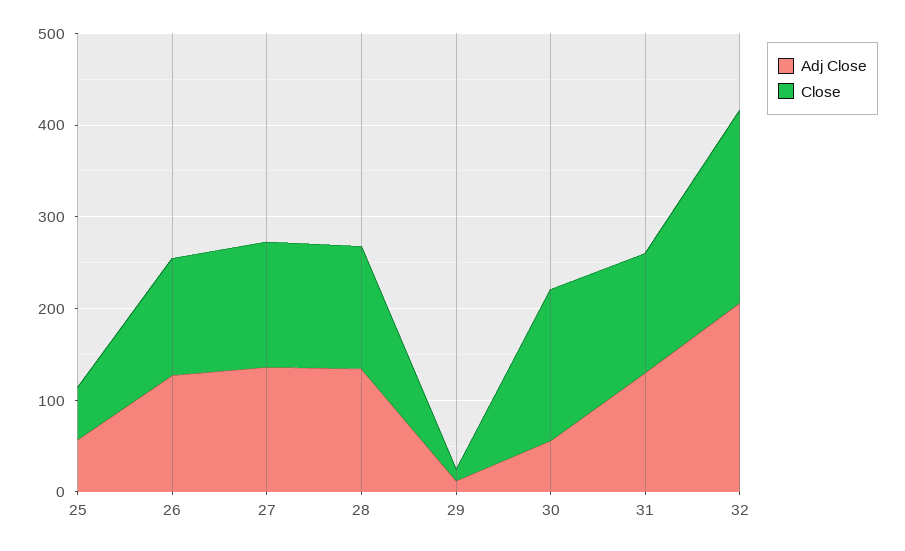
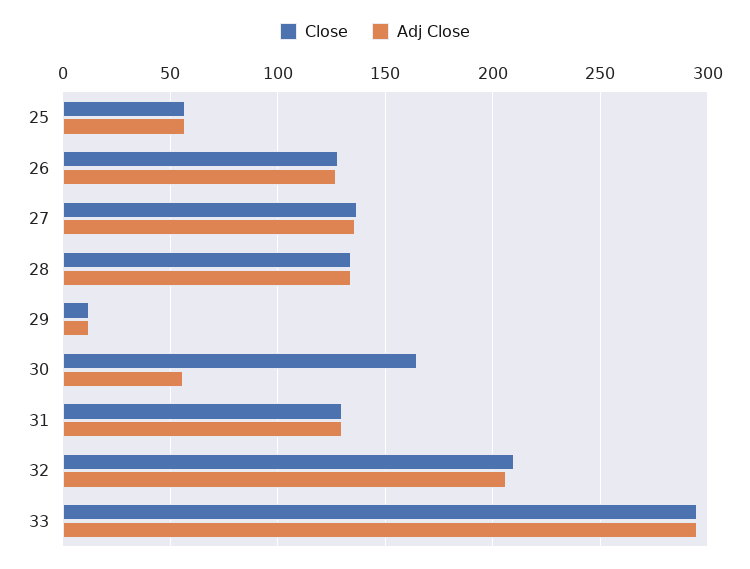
  {
    "Adj Close": {
      "25": 55,
      "26": 125,
      "27": 135,
      "28": 135,
      "29": 10,
      "30": 55,
      "31": 130,
-     "32": 205
+     "32": 205,
+     "33": 295
    },
    "Close": {
      "25": 55,
      "26": 130,
      "27": 135,
      "28": 135,
      "29": 10,
      "30": 165,
      "31": 130,
-     "32": 210
+     "32": 210,
+     "33": 295
    }
  }

